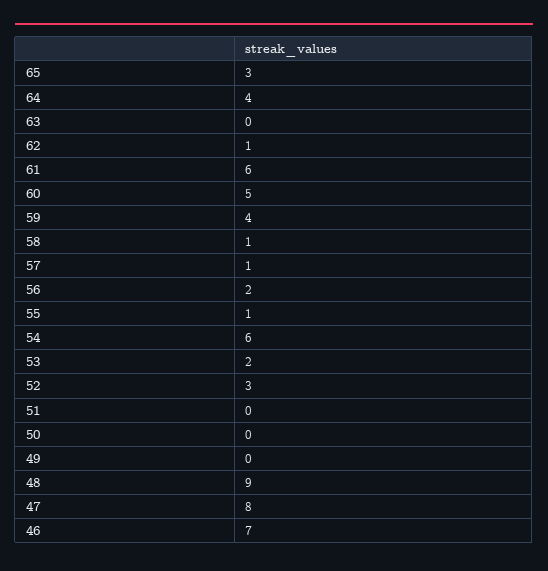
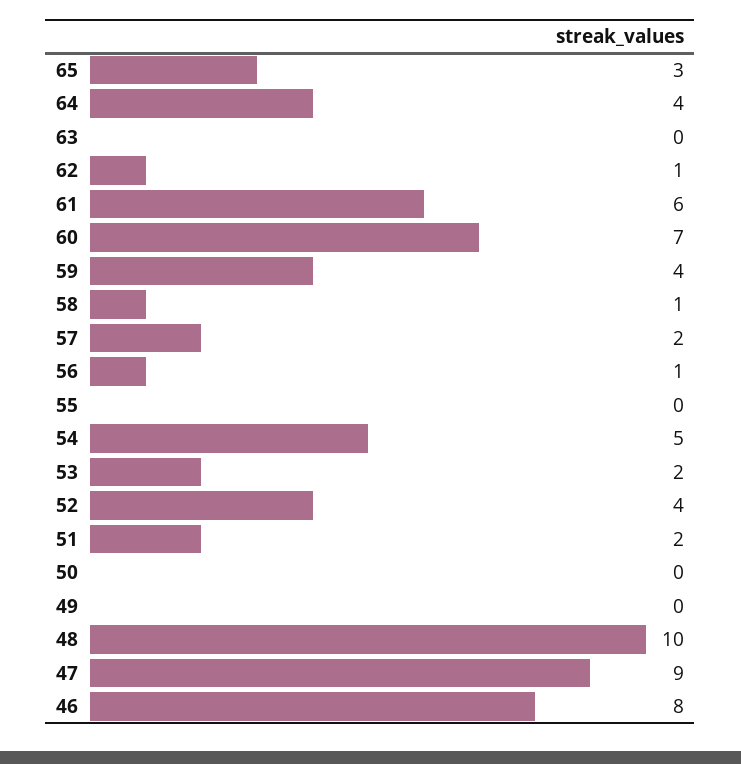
  {
    "65": 3,
    "64": 4,
    "63": 0,
    "62": 1,
    "61": 6,
-   "60": 5,
+   "60": 7,
    "59": 4,
    "58": 1,
-   "57": 1,
+   "57": 2,
-   "56": 2,
+   "56": 1,
-   "55": 1,
+   "55": 0,
-   "54": 6,
+   "54": 5,
    "53": 2,
-   "52": 3,
+   "52": 4,
-   "51": 0,
+   "51": 2,
    "50": 0,
    "49": 0,
-   "48": 9,
+   "48": 10,
-   "47": 8,
+   "47": 9,
-   "46": 7
+   "46": 8
  }

